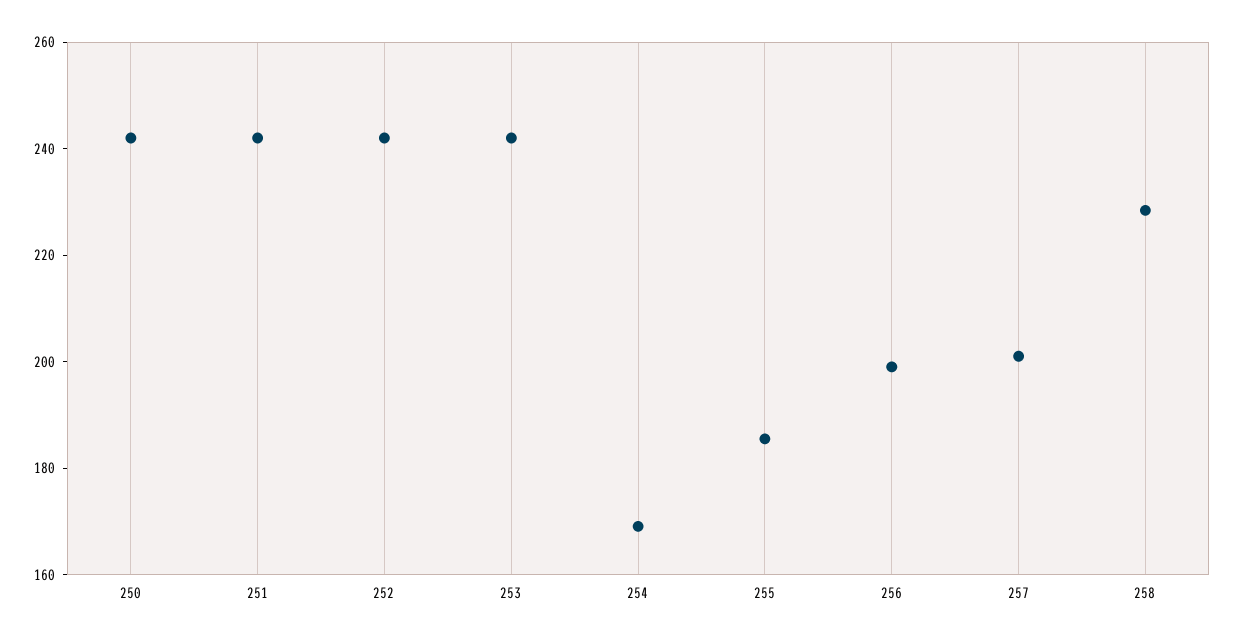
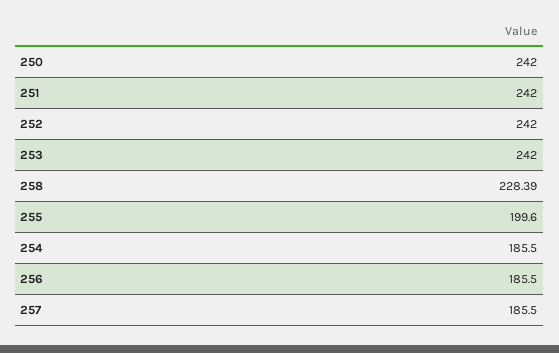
  {
    "250": 242,
    "251": 242,
    "252": 242,
    "253": 242,
-   "254": 170,
+   "254": 185.5,
-   "255": 185,
+   "255": 199.6,
-   "256": 200,
+   "256": 185.5,
-   "257": 200,
+   "257": 185.5,
    "258": 228.39
  }

